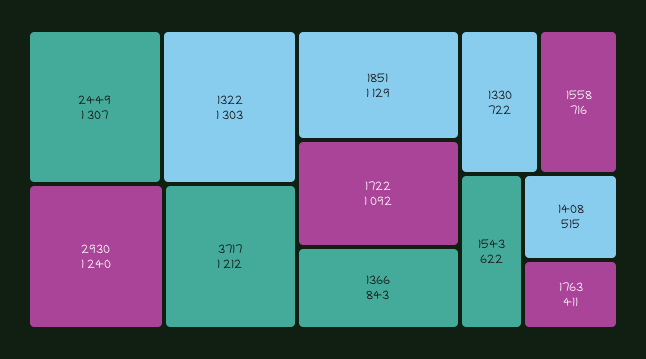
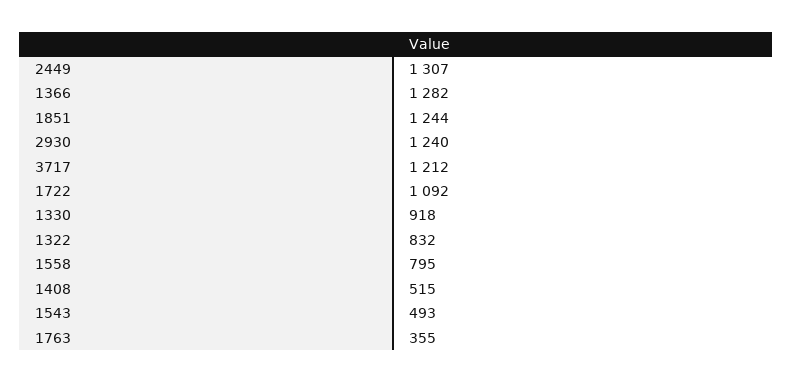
  {
    "2449": 1307,
-   "1322": 1303,
+   "1322": 832,
    "2930": 1240,
    "3717": 1212,
-   "1851": 1129,
+   "1851": 1244,
    "1722": 1092,
-   "1366": 843,
+   "1366": 1282,
-   "1330": 722,
+   "1330": 918,
-   "1558": 716,
+   "1558": 795,
-   "1543": 622,
+   "1543": 493,
    "1408": 515,
-   "1763": 411
+   "1763": 355
  }

